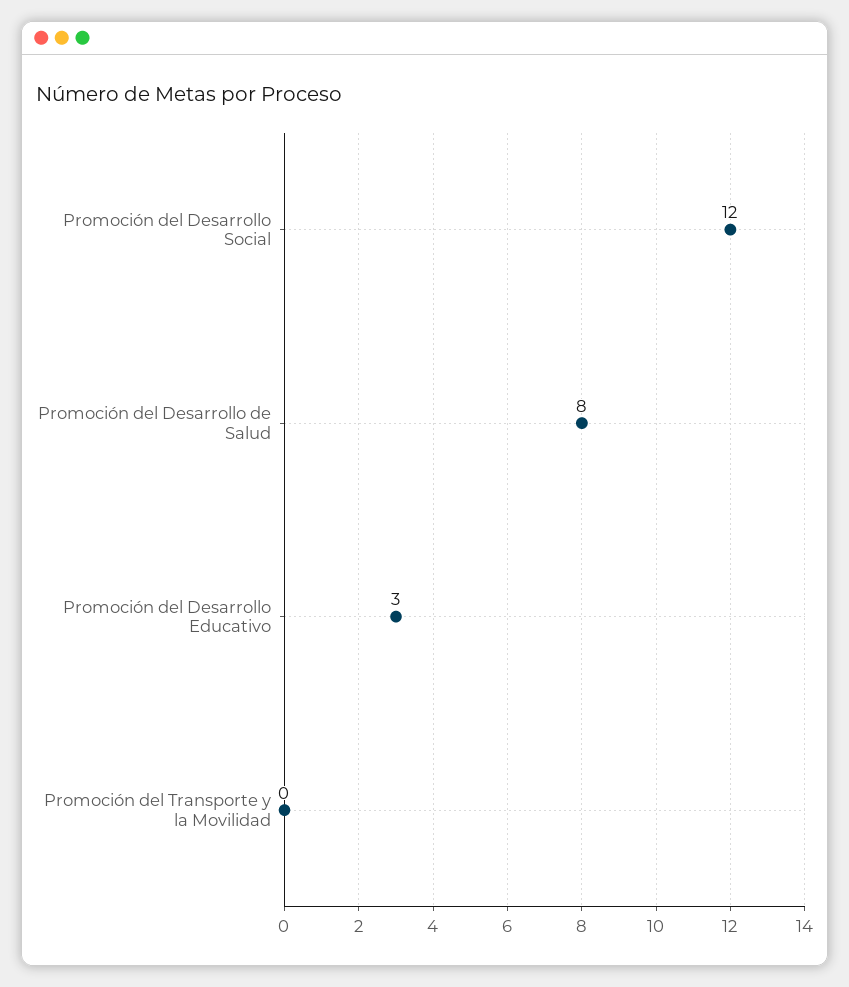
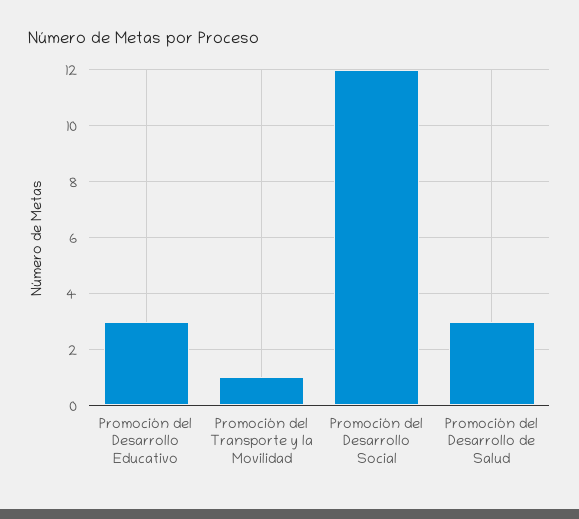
  {
    "Promoción del Desarrollo Social": 12,
-   "Promoción del Desarrollo de Salud": 8,
+   "Promoción del Desarrollo de Salud": 3,
    "Promoción del Desarrollo Educativo": 3,
-   "Promoción del Transporte y la Movilidad": 0
+   "Promoción del Transporte y la Movilidad": 1
  }

